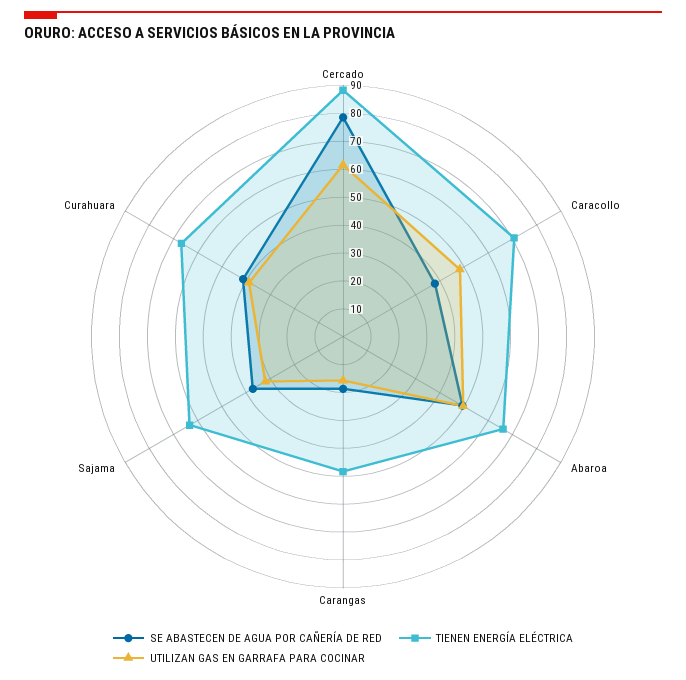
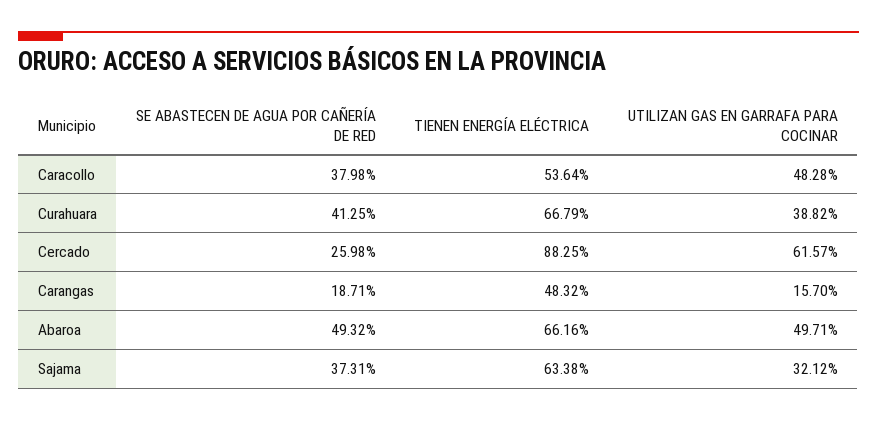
  {
    "SE ABASTECEN DE AGUA POR CAÑERÍA DE RED": {
-     "Cercado": 80,
+     "Cercado": 25.98,
      "Caracollo": 37.98,
      "Abaroa": 49.32,
      "Carangas": 18.71,
      "Sajama": 37.31,
      "Curahuara": 41.25
    },
    "TIENEN ENERGÍA ELÉCTRICA": {
      "Cercado": 88.25,
-     "Caracollo": 70,
+     "Caracollo": 53.64,
      "Abaroa": 66.16,
      "Carangas": 48.32,
      "Sajama": 63.38,
      "Curahuara": 66.79
    },
    "UTILIZAN GAS EN GARRAFA PARA COCINAR": {
      "Cercado": 61.57,
      "Caracollo": 48.28,
      "Abaroa": 49.71,
      "Carangas": 15.7,
      "Sajama": 32.12,
      "Curahuara": 38.82
    }
  }

